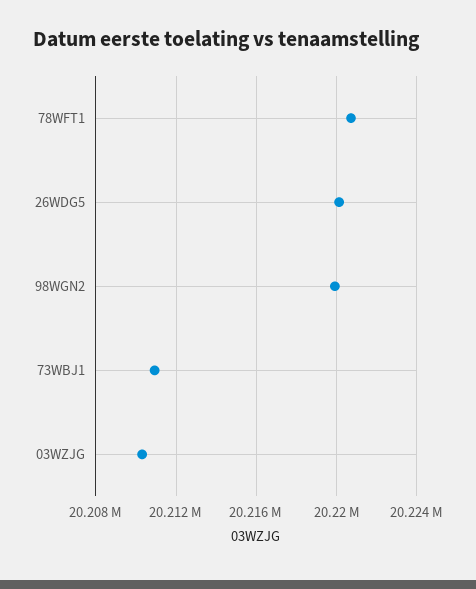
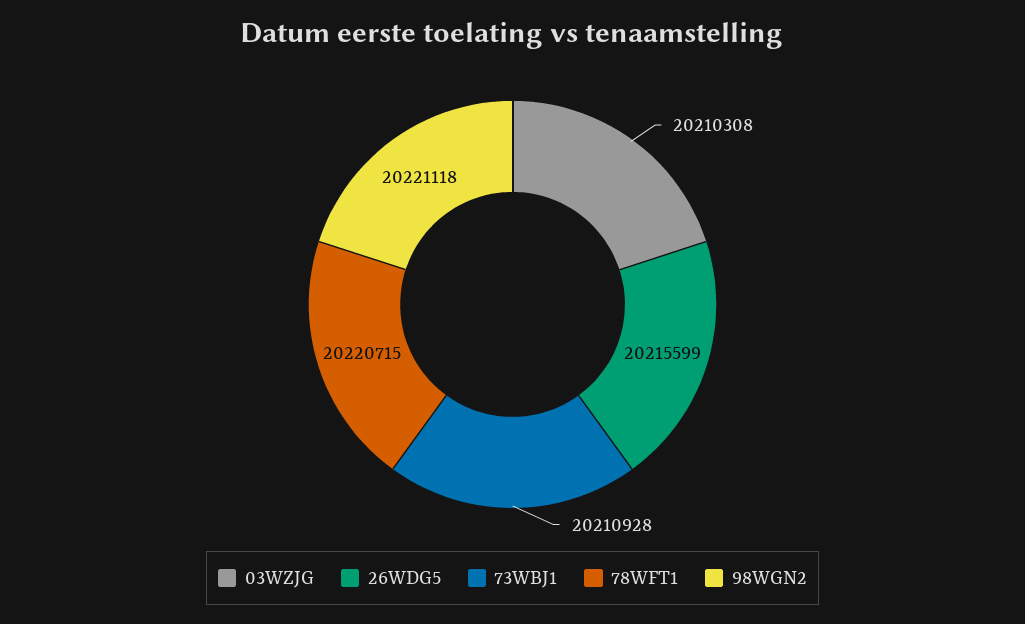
  {
    "78WFT1": 20220715,
-   "26WDG5": 20220000,
+   "26WDG5": 20215599,
-   "98WGN2": 20220000,
+   "98WGN2": 20221118,
    "73WBJ1": 20210928,
    "03WZJG": 20210308
  }

